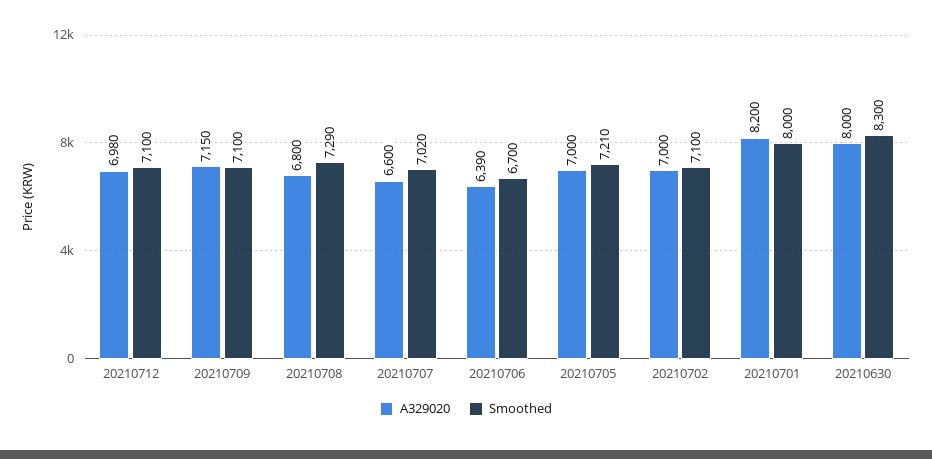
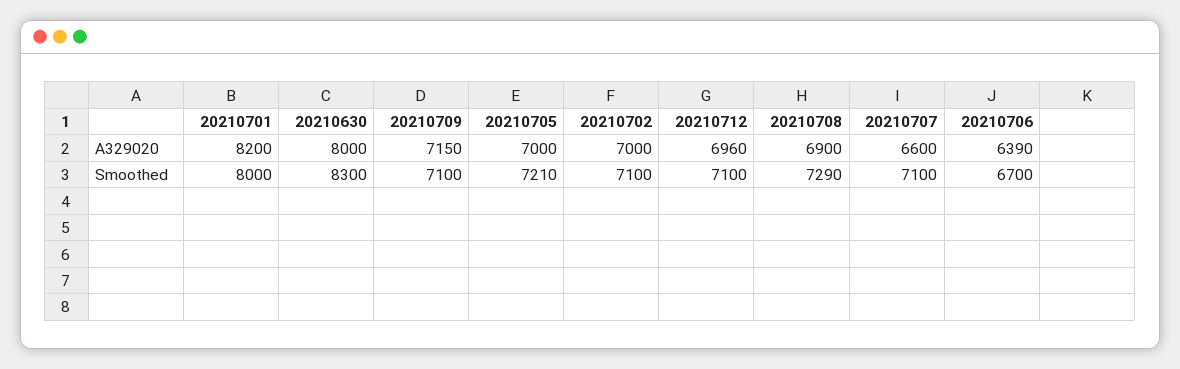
  {
    "A329020": {
-     "20210712": 6980,
+     "20210712": 6960,
      "20210709": 7150,
-     "20210708": 6800,
+     "20210708": 6900,
      "20210707": 6600,
      "20210706": 6390,
      "20210705": 7000,
      "20210702": 7000,
      "20210701": 8200,
      "20210630": 8000
    },
    "Smoothed": {
      "20210712": 7100,
      "20210709": 7100,
      "20210708": 7290,
-     "20210707": 7020,
+     "20210707": 7100,
      "20210706": 6700,
      "20210705": 7210,
      "20210702": 7100,
      "20210701": 8000,
      "20210630": 8300
    }
  }

